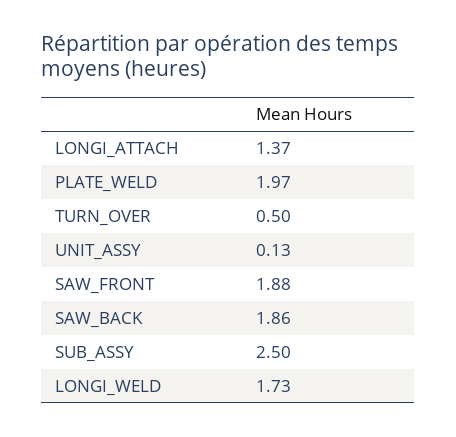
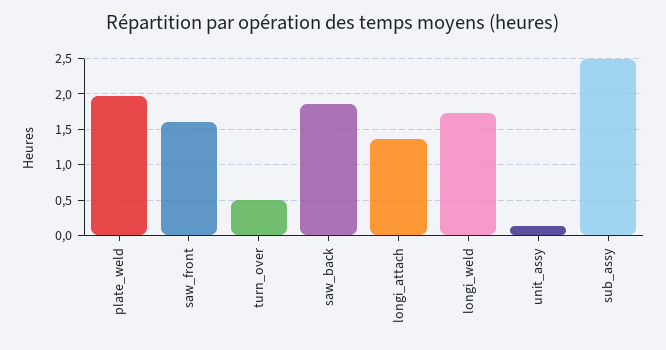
  {
    "LONGI_ATTACH": 1.37,
    "PLATE_WELD": 1.97,
    "TURN_OVER": 0.5,
    "UNIT_ASSY": 0.13,
-   "SAW_FRONT": 1.88,
+   "SAW_FRONT": 1.6,
    "SAW_BACK": 1.86,
    "SUB_ASSY": 2.5,
    "LONGI_WELD": 1.73
  }

